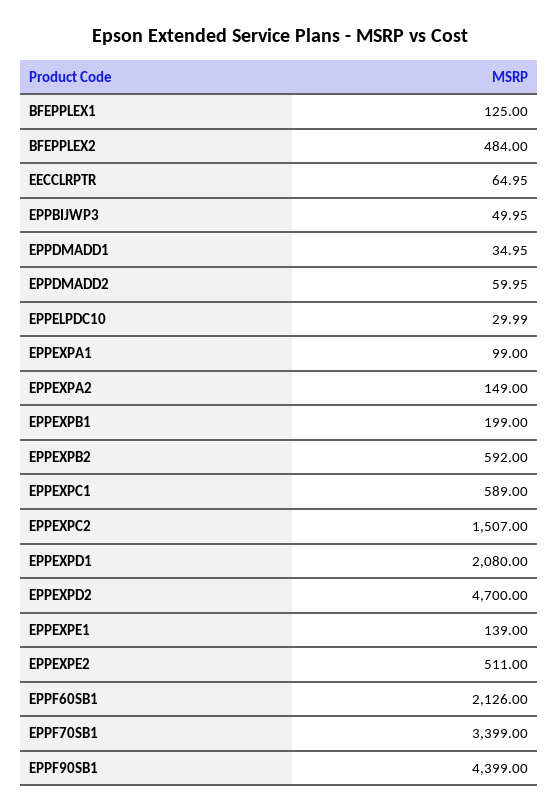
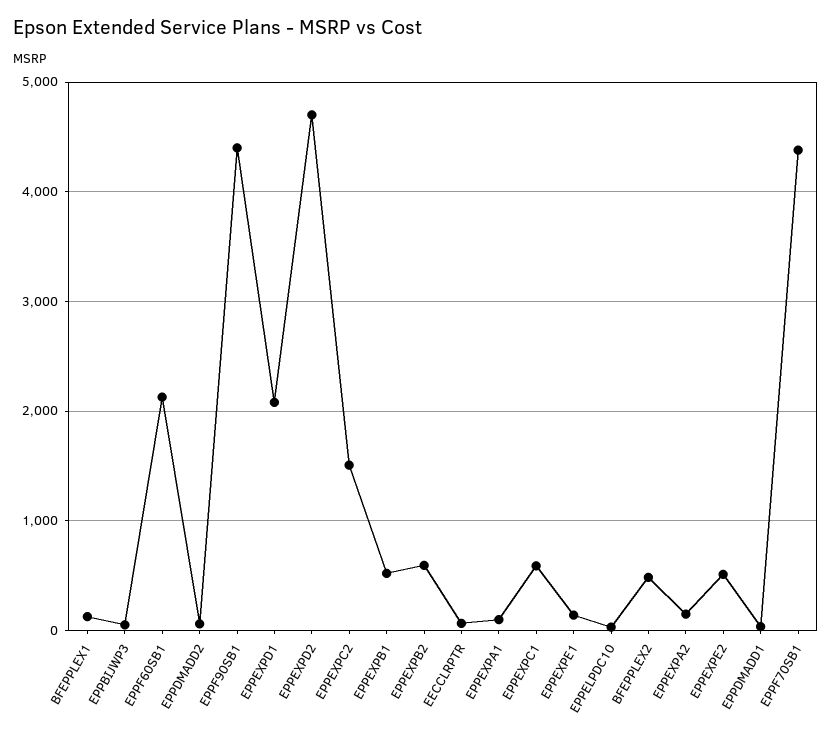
  {
    "BFEPPLEX1": 125,
    "BFEPPLEX2": 484,
    "EECCLRPTR": 64.95,
    "EPPBIJWP3": 49.95,
    "EPPDMADD1": 34.95,
    "EPPDMADD2": 59.95,
    "EPPELPDC10": 29.99,
    "EPPEXPA1": 99,
    "EPPEXPA2": 149,
-   "EPPEXPB1": 199,
+   "EPPEXPB1": 500,
    "EPPEXPB2": 592,
    "EPPEXPC1": 589,
    "EPPEXPC2": 1507,
    "EPPEXPD1": 2080,
    "EPPEXPD2": 4700,
    "EPPEXPE1": 139,
    "EPPEXPE2": 511,
    "EPPF60SB1": 2126,
-   "EPPF70SB1": 3399,
+   "EPPF70SB1": 4400,
    "EPPF90SB1": 4399
  }

